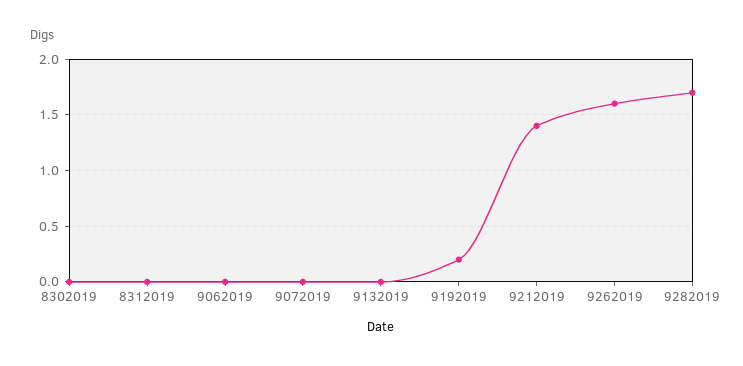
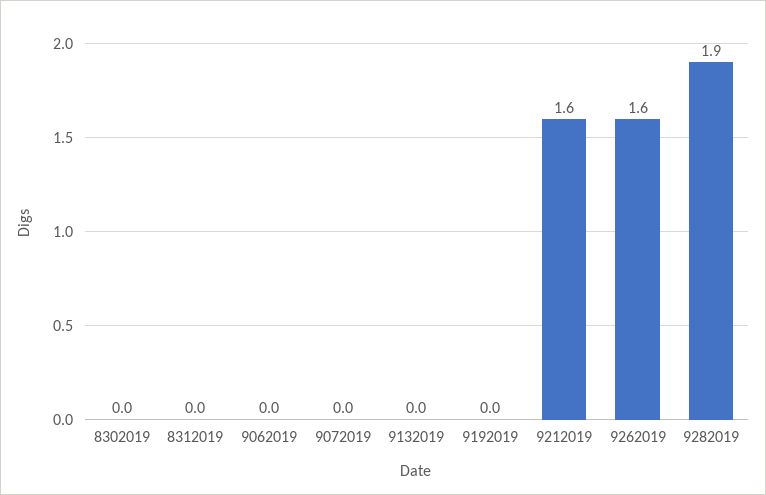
  {
    "8302019": 0,
    "8312019": 0,
    "9062019": 0,
    "9072019": 0,
    "9132019": 0,
-   "9192019": 0.2,
+   "9192019": 0,
-   "9212019": 1.4,
+   "9212019": 1.6,
    "9262019": 1.6,
-   "9282019": 1.7
+   "9282019": 1.9
  }

